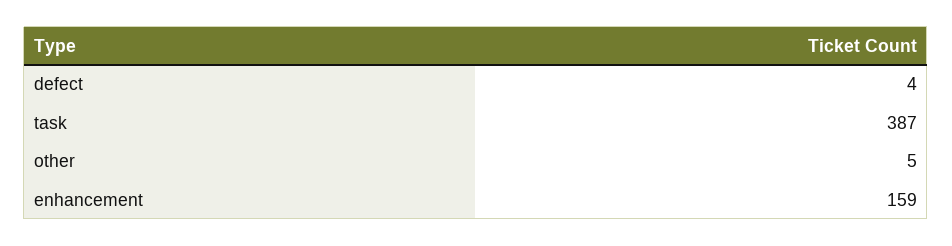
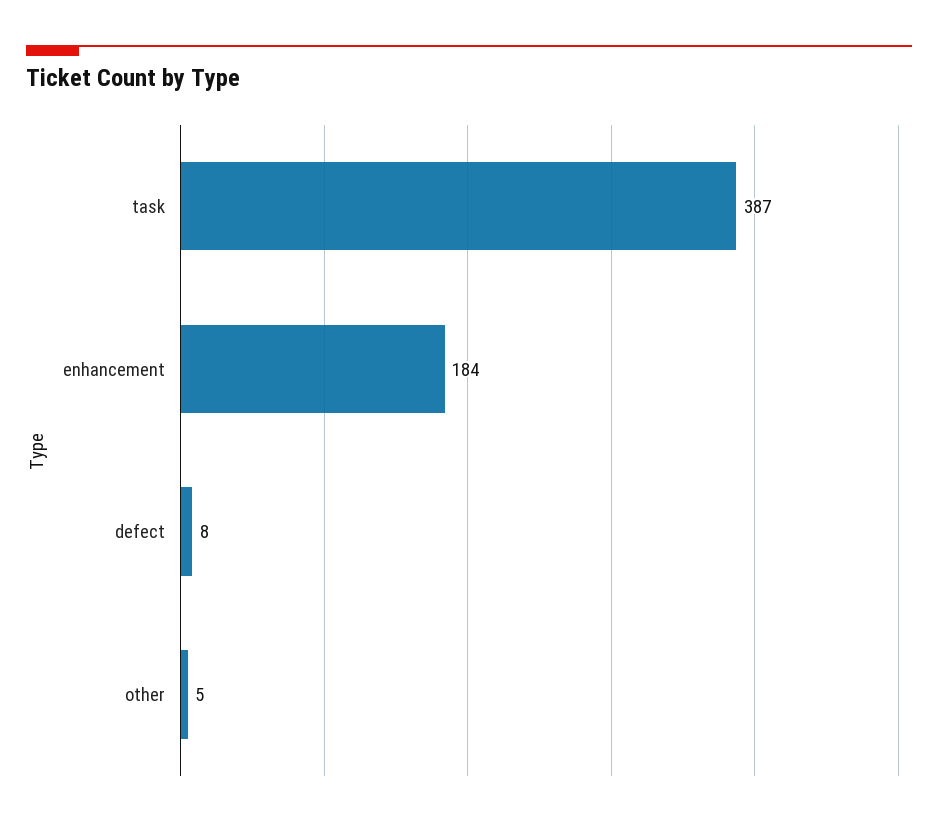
  {
-   "defect": 4,
+   "defect": 8,
    "task": 387,
    "other": 5,
-   "enhancement": 159
+   "enhancement": 184
  }

